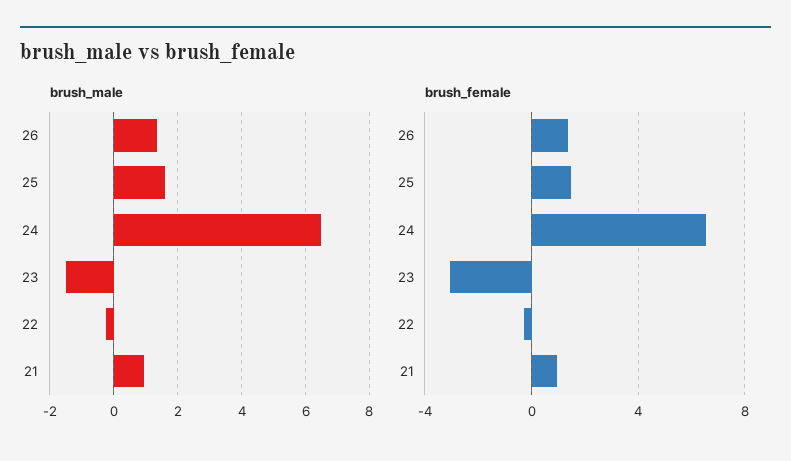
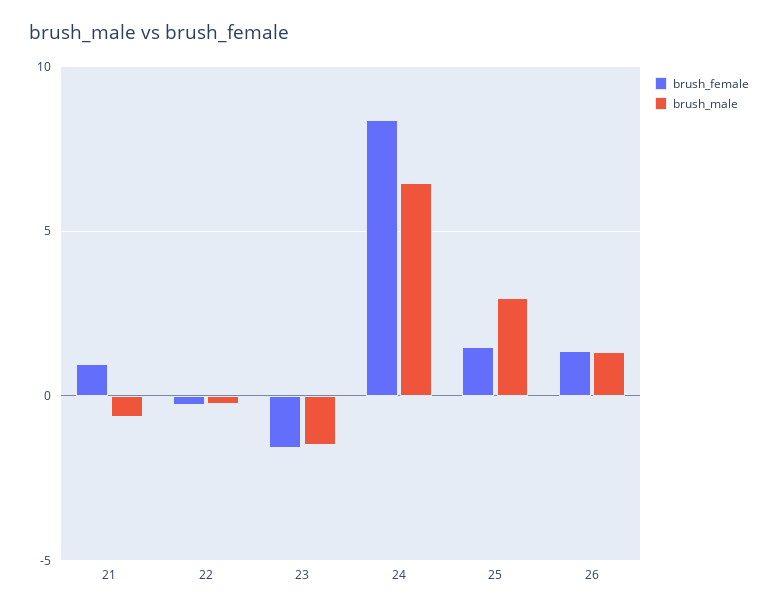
  {
    "brush_male": {
      "26": 1.4,
-     "25": 1.6,
+     "25": 3,
      "24": 6.4,
      "23": -1.4,
      "22": -0.2,
-     "21": 1
+     "21": -0.5
    },
    "brush_female": {
      "26": 1.5,
      "25": 1.5,
-     "24": 6.5,
+     "24": 8.5,
-     "23": -3,
+     "23": -1.5,
      "22": -0.5,
      "21": 1
    }
  }

